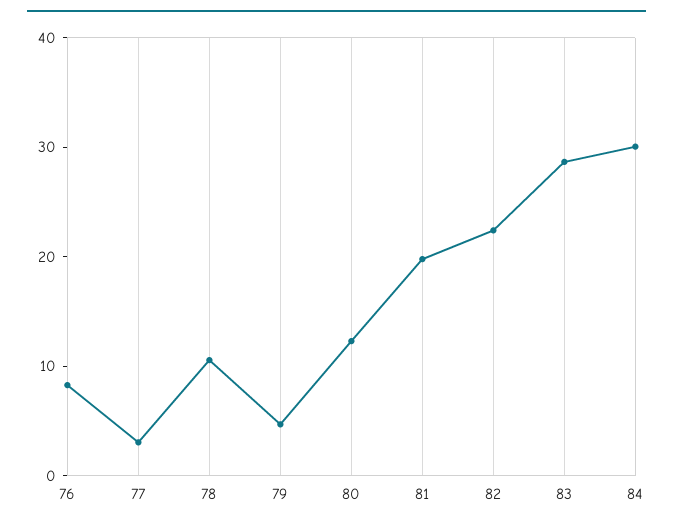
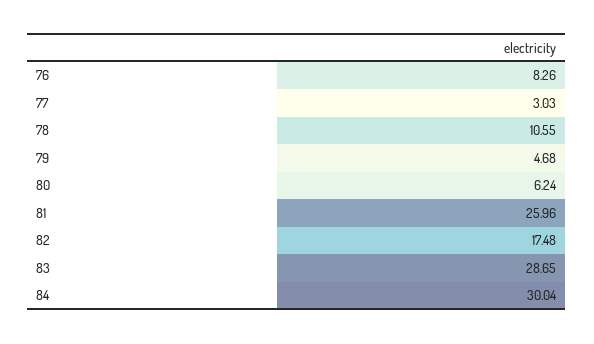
  {
    "76": 8.26,
    "77": 3.03,
    "78": 10.55,
    "79": 4.68,
-   "80": 12,
+   "80": 6.24,
-   "81": 20,
+   "81": 25.96,
-   "82": 22,
+   "82": 17.48,
    "83": 28.65,
    "84": 30.04
  }

